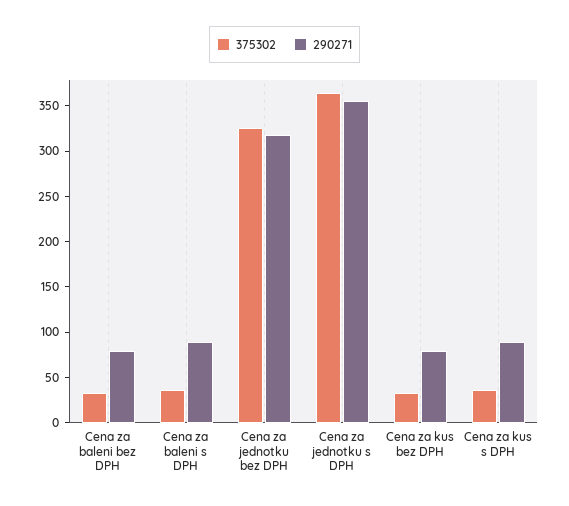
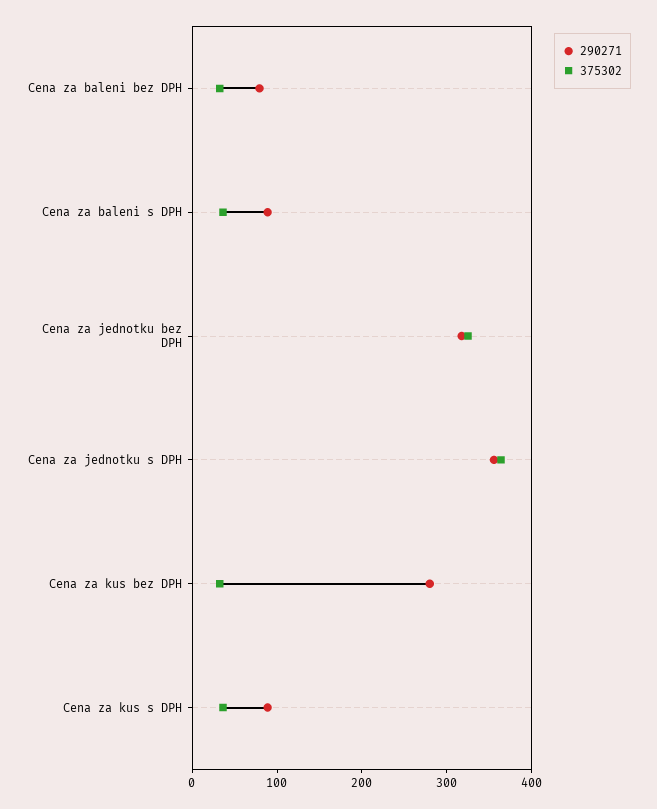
  {
    "375302": {
      "Cena za baleni bez DPH": 30,
      "Cena za baleni s DPH": 40,
      "Cena za jednotku bez DPH": 330,
      "Cena za jednotku s DPH": 360,
      "Cena za kus bez DPH": 30,
      "Cena za kus s DPH": 40
    },
    "290271": {
      "Cena za baleni bez DPH": 80,
      "Cena za baleni s DPH": 90,
      "Cena za jednotku bez DPH": 320,
      "Cena za jednotku s DPH": 360,
-     "Cena za kus bez DPH": 80,
+     "Cena za kus bez DPH": 280,
      "Cena za kus s DPH": 90
    }
  }

